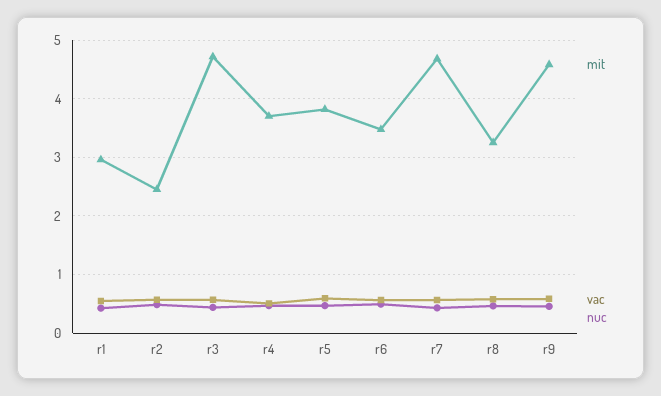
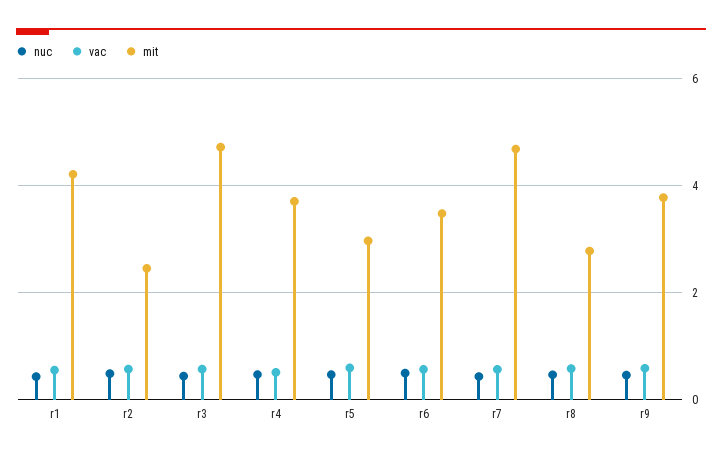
  {
    "mit": {
-     "r1": 3,
+     "r1": 4.2,
      "r2": 2.4,
      "r3": 4.8,
      "r4": 3.8,
-     "r5": 3.8,
+     "r5": 3,
      "r6": 3.4,
      "r7": 4.6,
-     "r8": 3.2,
+     "r8": 2.8,
-     "r9": 4.6
+     "r9": 3.8
    },
    "vac": {
      "r1": 0.6,
      "r2": 0.6,
      "r3": 0.6,
      "r4": 0.6,
      "r5": 0.6,
      "r6": 0.6,
      "r7": 0.6,
      "r8": 0.6,
      "r9": 0.6
    },
    "nuc": {
      "r1": 0.4,
      "r2": 0.4,
      "r3": 0.4,
      "r4": 0.4,
      "r5": 0.4,
      "r6": 0.4,
      "r7": 0.4,
      "r8": 0.4,
      "r9": 0.4
    }
  }

